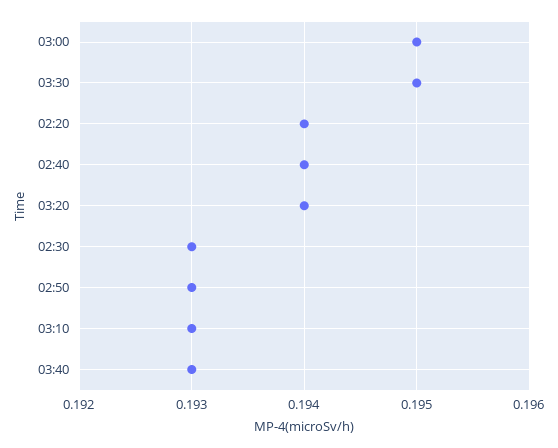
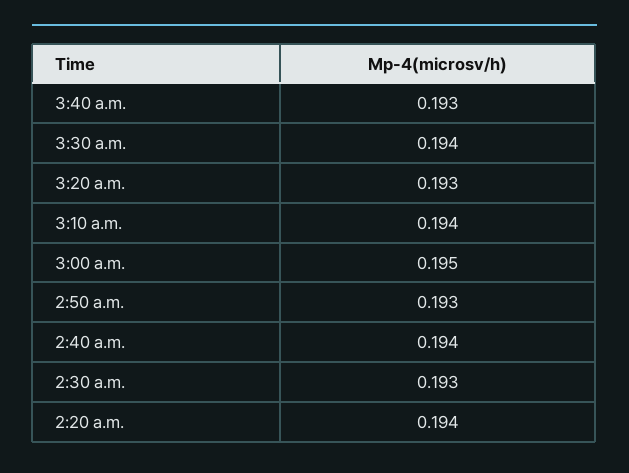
  {
    "03:00": 0.195,
-   "03:30": 0.195,
+   "03:30": 0.194,
    "02:20": 0.194,
    "02:40": 0.194,
-   "03:20": 0.194,
+   "03:20": 0.193,
    "02:30": 0.193,
    "02:50": 0.193,
-   "03:10": 0.193,
+   "03:10": 0.194,
    "03:40": 0.193
  }

